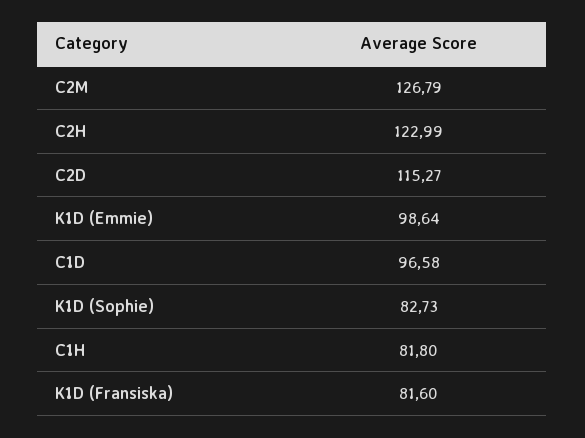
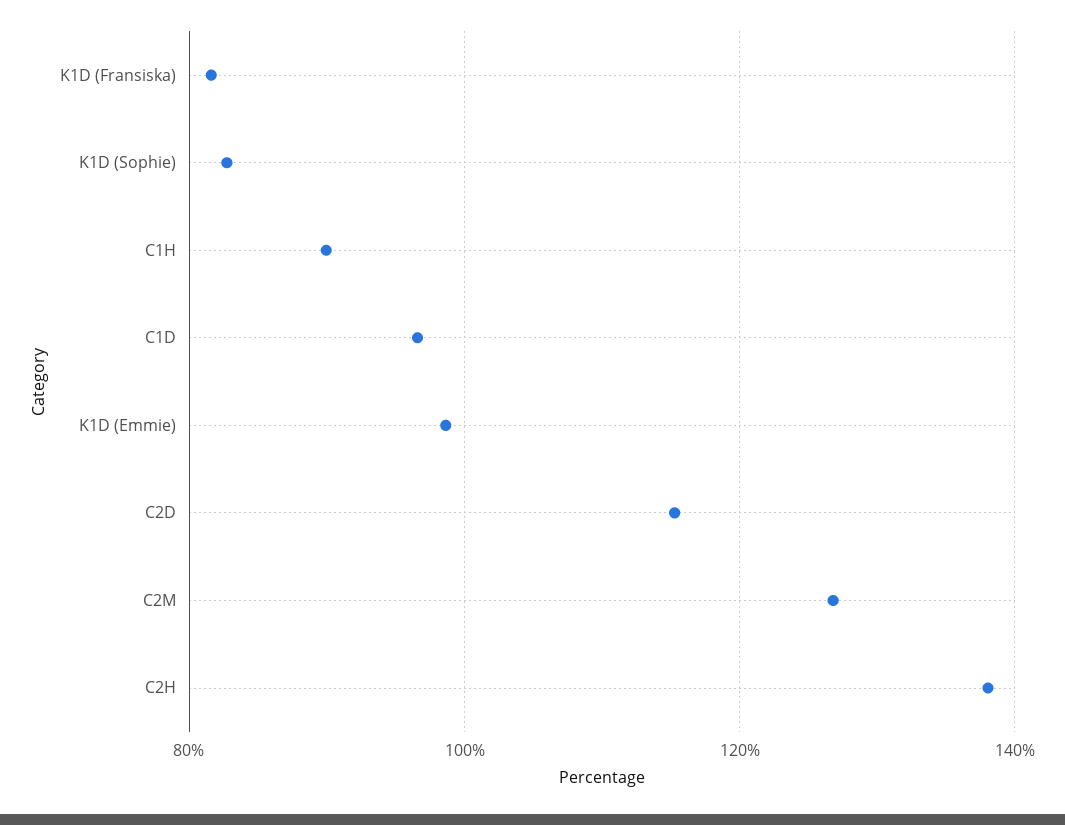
  {
    "C2M": 126.79,
-   "C2H": 122.99,
+   "C2H": 138,
    "C2D": 115.27,
    "K1D (Emmie)": 98.64,
    "C1D": 96.58,
    "K1D (Sophie)": 82.73,
-   "C1H": 81.8,
+   "C1H": 90,
    "K1D (Fransiska)": 81.6
  }

